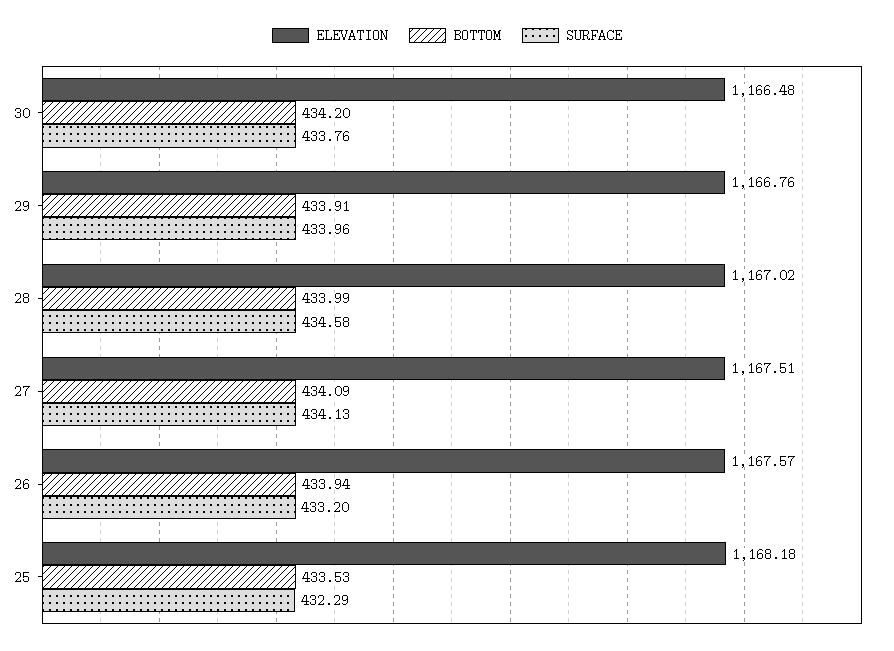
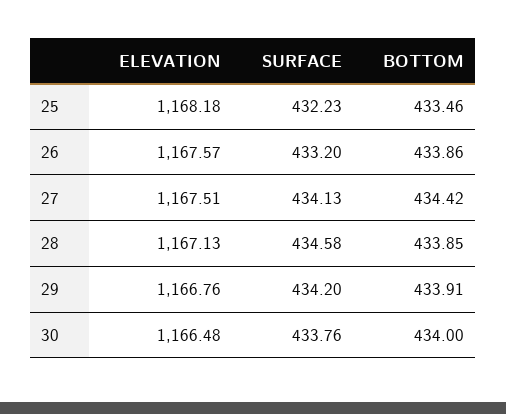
  {
    "ELEVATION": {
      "30": 1166.48,
      "29": 1166.76,
-     "28": 1167.02,
+     "28": 1167.13,
      "27": 1167.51,
      "26": 1167.57,
      "25": 1168.18
    },
    "BOTTOM": {
-     "30": 434.2,
+     "30": 434,
      "29": 433.91,
-     "28": 433.99,
+     "28": 433.85,
-     "27": 434.09,
+     "27": 434.42,
-     "26": 433.94,
+     "26": 433.86,
-     "25": 433.53
+     "25": 433.46
    },
    "SURFACE": {
      "30": 433.76,
-     "29": 433.96,
+     "29": 434.2,
      "28": 434.58,
      "27": 434.13,
      "26": 433.2,
-     "25": 432.29
+     "25": 432.23
    }
  }

